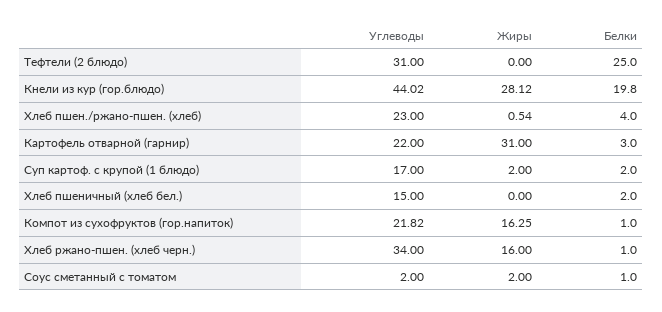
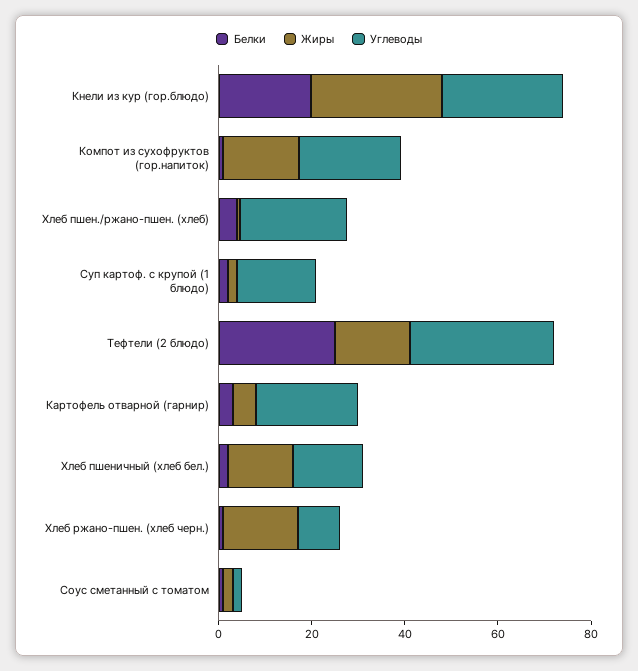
  {
    "Углеводы": {
      "Тефтели (2 блюдо)": 31,
-     "Кнели из кур (гор.блюдо)": 44.02,
+     "Кнели из кур (гор.блюдо)": 25,
      "Хлеб пшен./ржано-пшен. (хлеб)": 23,
      "Картофель отварной (гарнир)": 22,
      "Суп картоф. с крупой (1 блюдо)": 17,
      "Хлеб пшеничный (хлеб бел.)": 15,
      "Компот из сухофруктов (гор.напиток)": 21.82,
-     "Хлеб ржано-пшен. (хлеб черн.)": 34,
+     "Хлеб ржано-пшен. (хлеб черн.)": 10,
      "Соус сметанный с томатом": 2
    },
    "Жиры": {
-     "Тефтели (2 блюдо)": 0,
+     "Тефтели (2 блюдо)": 15,
      "Кнели из кур (гор.блюдо)": 28.12,
      "Хлеб пшен./ржано-пшен. (хлеб)": 0.54,
-     "Картофель отварной (гарнир)": 31,
+     "Картофель отварной (гарнир)": 5,
      "Суп картоф. с крупой (1 блюдо)": 2,
-     "Хлеб пшеничный (хлеб бел.)": 0,
+     "Хлеб пшеничный (хлеб бел.)": 15,
      "Компот из сухофруктов (гор.напиток)": 16.25,
      "Хлеб ржано-пшен. (хлеб черн.)": 16,
      "Соус сметанный с томатом": 2
    },
    "Белки": {
      "Тефтели (2 блюдо)": 25,
      "Кнели из кур (гор.блюдо)": 19.8,
      "Хлеб пшен./ржано-пшен. (хлеб)": 4,
      "Картофель отварной (гарнир)": 3,
      "Суп картоф. с крупой (1 блюдо)": 2,
      "Хлеб пшеничный (хлеб бел.)": 2,
      "Компот из сухофруктов (гор.напиток)": 1,
      "Хлеб ржано-пшен. (хлеб черн.)": 1,
      "Соус сметанный с томатом": 1
    }
  }

